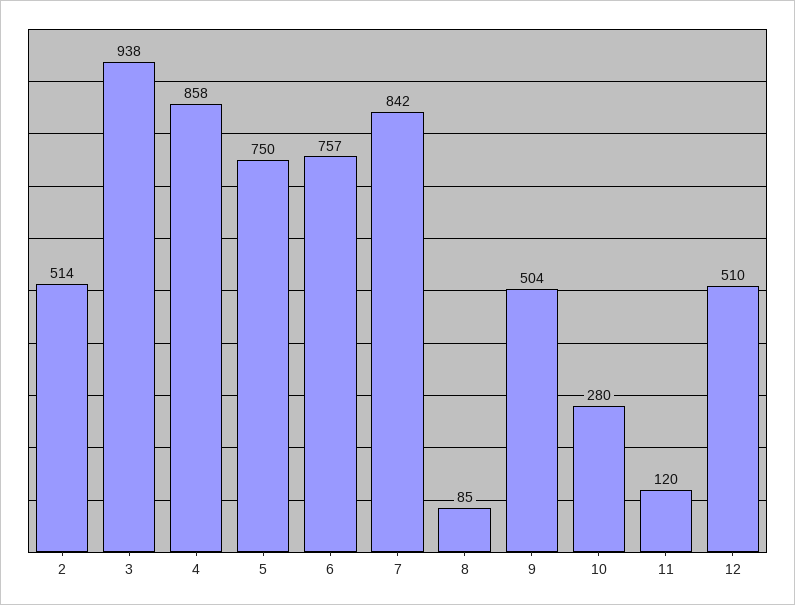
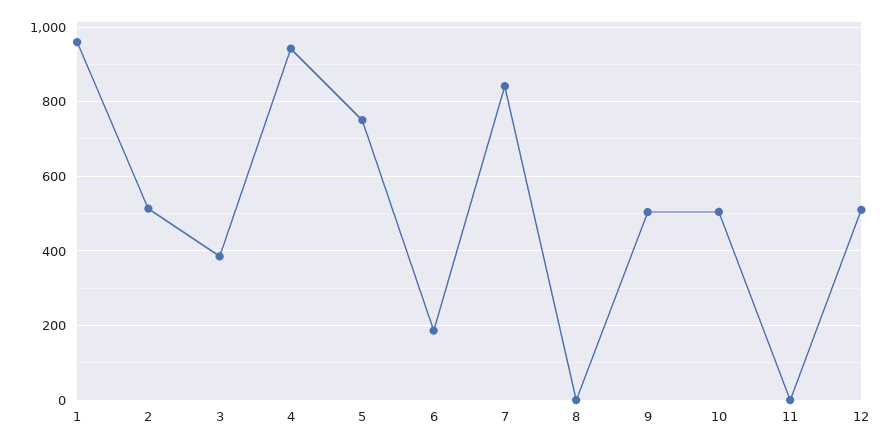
  {
    "2": 514,
-   "3": 938,
+   "3": 380,
-   "4": 858,
+   "4": 940,
    "5": 750,
-   "6": 757,
+   "6": 180,
    "7": 842,
-   "8": 85,
+   "8": 0,
    "9": 504,
-   "10": 280,
+   "10": 500,
-   "11": 120,
+   "11": 0,
-   "12": 510
+   "12": 510,
+   "1": 960
  }

